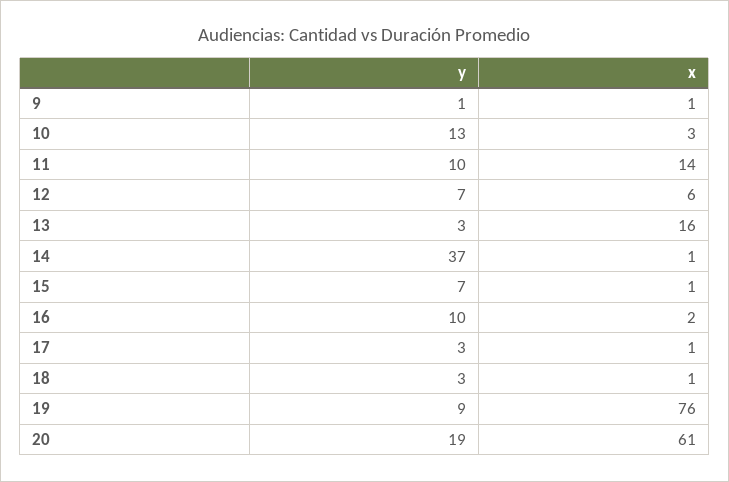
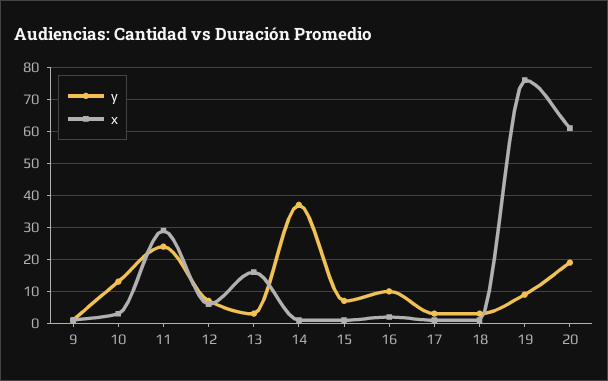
  {
    "y": {
      "9": 1,
      "10": 13,
-     "11": 10,
+     "11": 25,
      "12": 7,
      "13": 3,
      "14": 37,
      "15": 7,
      "16": 10,
      "17": 3,
      "18": 3,
      "19": 9,
      "20": 19
    },
    "x": {
      "9": 1,
      "10": 3,
-     "11": 14,
+     "11": 30,
      "12": 6,
      "13": 16,
      "14": 1,
      "15": 1,
      "16": 2,
      "17": 1,
      "18": 1,
      "19": 76,
      "20": 61
    }
  }

